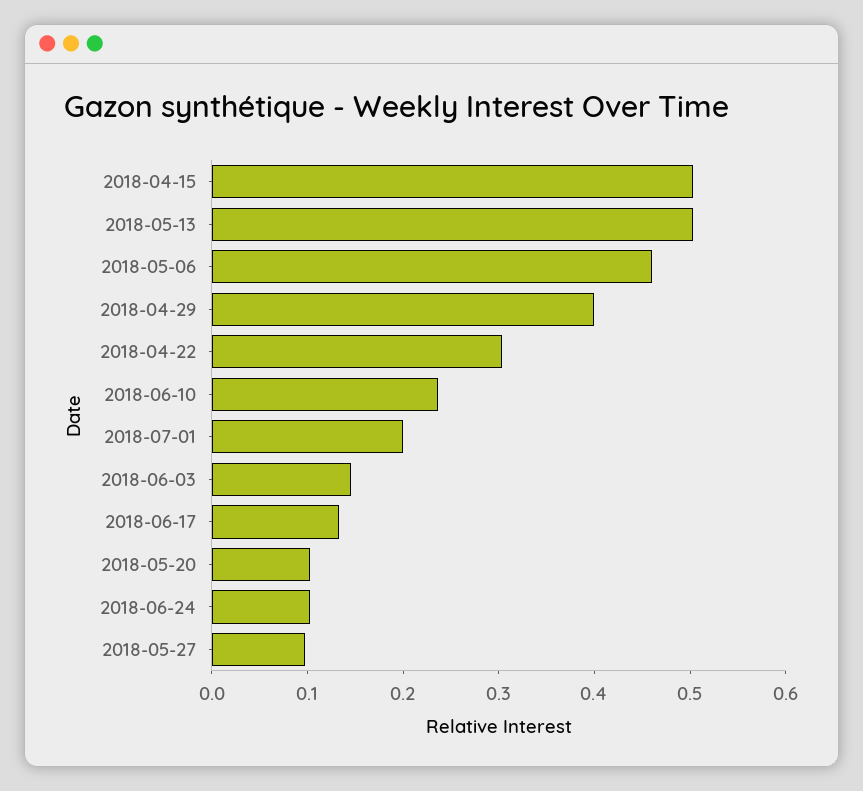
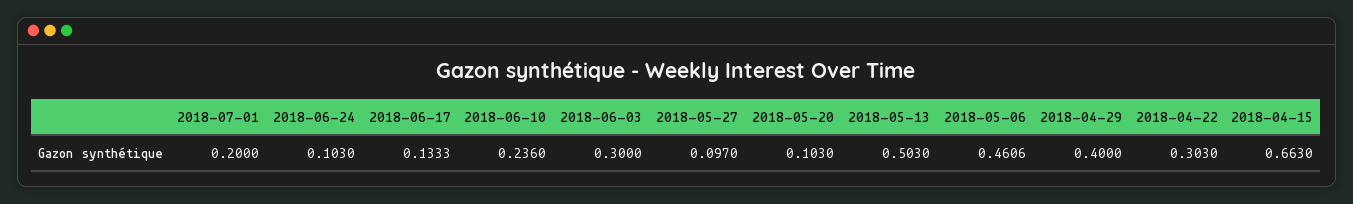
  {
-   "2018-04-15": 0.5,
+   "2018-04-15": 0.663,
    "2018-05-13": 0.503,
    "2018-05-06": 0.4606,
    "2018-04-29": 0.4,
    "2018-04-22": 0.303,
    "2018-06-10": 0.236,
    "2018-07-01": 0.2,
-   "2018-06-03": 0.14,
+   "2018-06-03": 0.3,
    "2018-06-17": 0.1333,
    "2018-05-20": 0.103,
    "2018-06-24": 0.103,
    "2018-05-27": 0.097
  }

